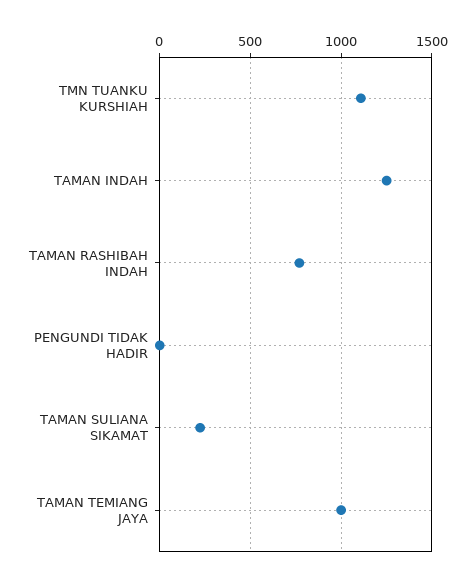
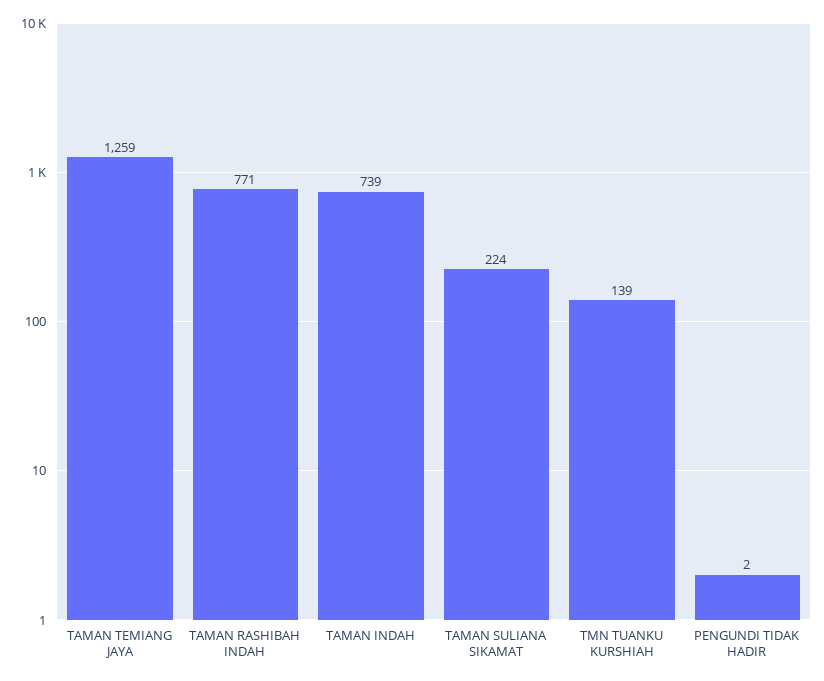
  {
-   "TMN TUANKU KURSHIAH": 1100,
+   "TMN TUANKU KURSHIAH": 139,
-   "TAMAN INDAH": 1250,
+   "TAMAN INDAH": 739,
    "TAMAN RASHIBAH INDAH": 771,
    "PENGUNDI TIDAK HADIR": 2,
    "TAMAN SULIANA SIKAMAT": 224,
-   "TAMAN TEMIANG JAYA": 1000
+   "TAMAN TEMIANG JAYA": 1259
  }

